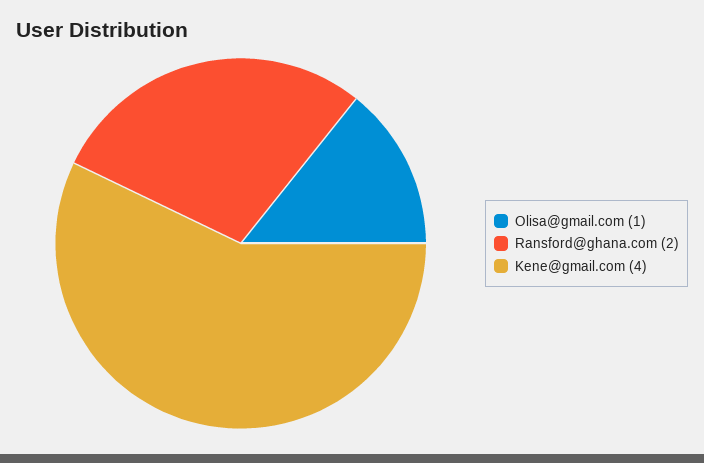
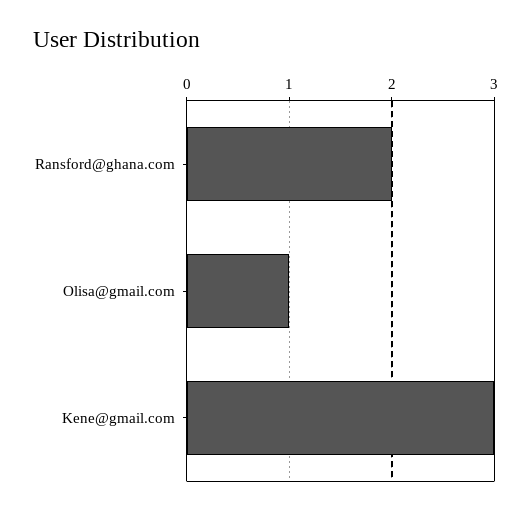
  {
    "Olisa@gmail.com": 1,
    "Ransford@ghana.com": 2,
-   "Kene@gmail.com": 4
+   "Kene@gmail.com": 3
  }

